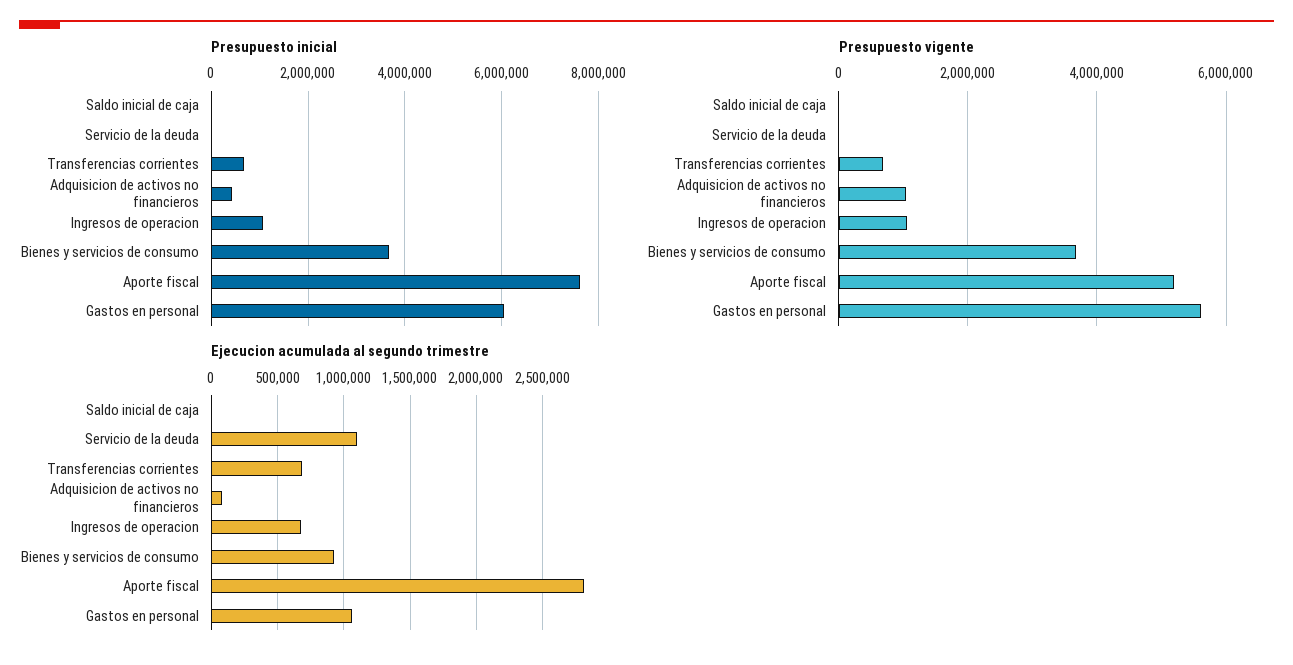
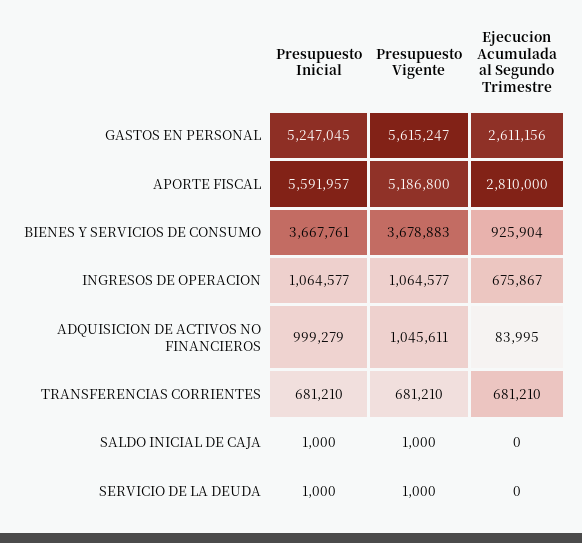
  {
    "Presupuesto inicial": {
      "Saldo inicial de caja": 1000,
      "Servicio de la deuda": 1000,
      "Transferencias corrientes": 681210,
-     "Adquisicion de activos no financieros": 400000,
+     "Adquisicion de activos no financieros": 999279,
      "Ingresos de operacion": 1064577,
      "Bienes y servicios de consumo": 3667761,
-     "Aporte fiscal": 7600000,
+     "Aporte fiscal": 5591957,
-     "Gastos en personal": 6000000
+     "Gastos en personal": 5247045
    },
    "Presupuesto vigente": {
      "Saldo inicial de caja": 1000,
      "Servicio de la deuda": 1000,
      "Transferencias corrientes": 681210,
      "Adquisicion de activos no financieros": 1045611,
      "Ingresos de operacion": 1064577,
      "Bienes y servicios de consumo": 3678883,
      "Aporte fiscal": 5186800,
      "Gastos en personal": 5615247
    },
    "Ejecucion acumulada al segundo trimestre": {
      "Saldo inicial de caja": 0,
-     "Servicio de la deuda": 1100000,
+     "Servicio de la deuda": 0,
      "Transferencias corrientes": 681210,
      "Adquisicion de activos no financieros": 83995,
      "Ingresos de operacion": 675867,
      "Bienes y servicios de consumo": 925904,
      "Aporte fiscal": 2810000,
-     "Gastos en personal": 1050000
+     "Gastos en personal": 2611156
    }
  }

